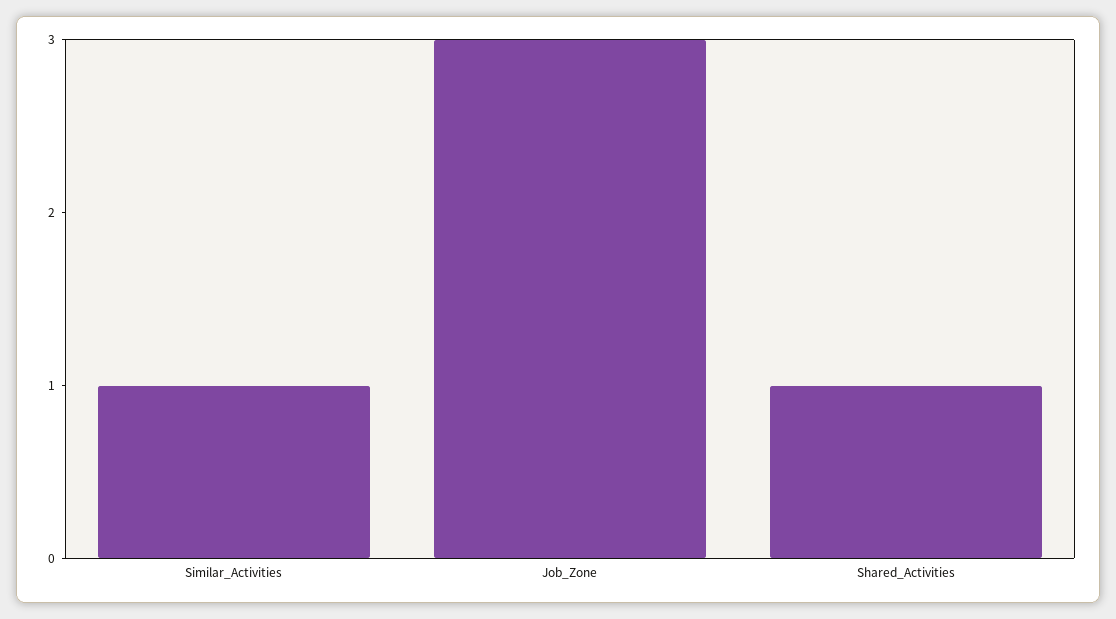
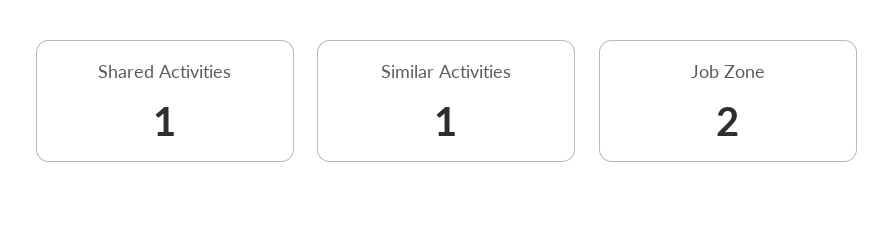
  {
    "Similar_Activities": 1,
-   "Job_Zone": 3,
+   "Job_Zone": 2,
    "Shared_Activities": 1
  }

